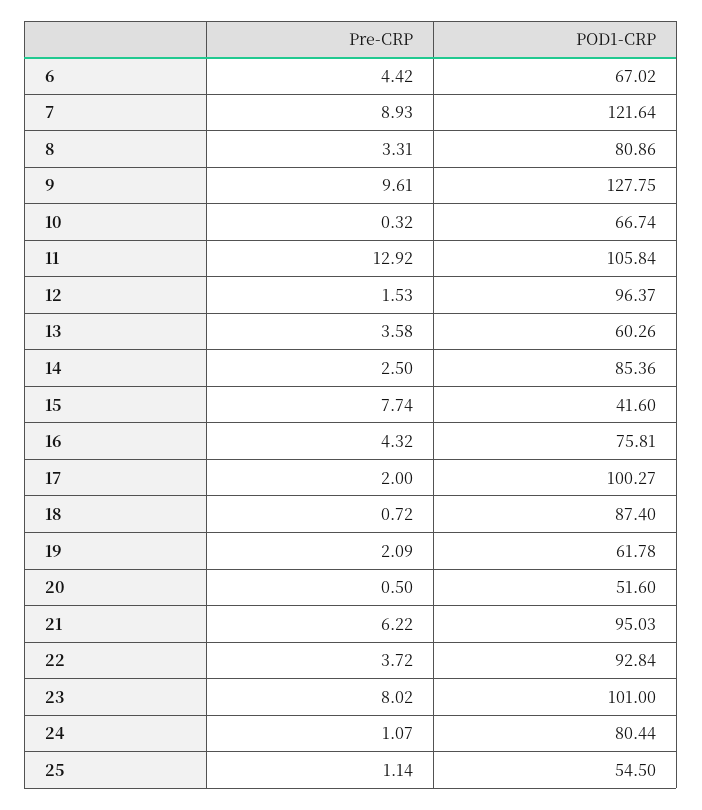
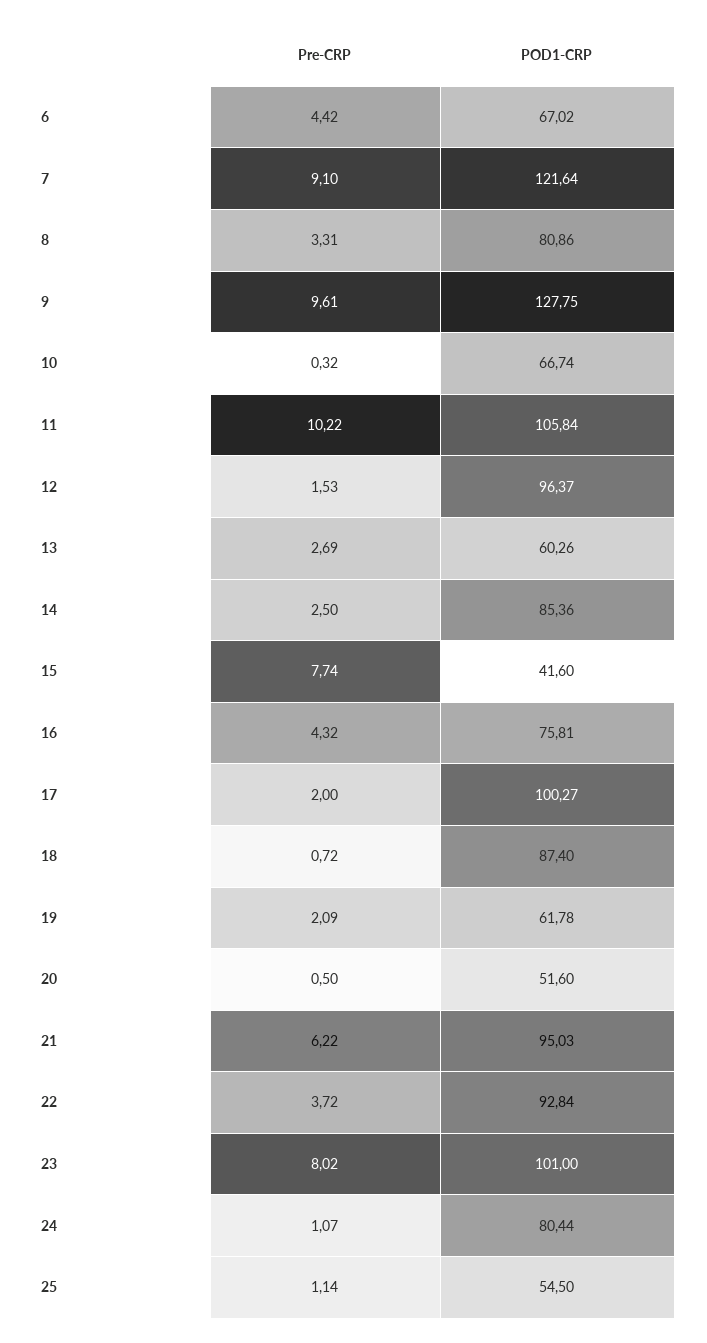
  {
    "Pre-CRP": {
      "6": 4.42,
-     "7": 8.93,
+     "7": 9.1,
      "8": 3.31,
      "9": 9.61,
      "10": 0.32,
-     "11": 12.92,
+     "11": 10.22,
      "12": 1.53,
-     "13": 3.58,
+     "13": 2.69,
      "14": 2.5,
      "15": 7.74,
      "16": 4.32,
      "17": 2,
      "18": 0.72,
      "19": 2.09,
      "20": 0.5,
      "21": 6.22,
      "22": 3.72,
      "23": 8.02,
      "24": 1.07,
      "25": 1.14
    },
    "POD1-CRP": {
      "6": 67.02,
      "7": 121.64,
      "8": 80.86,
      "9": 127.75,
      "10": 66.74,
      "11": 105.84,
      "12": 96.37,
      "13": 60.26,
      "14": 85.36,
      "15": 41.6,
      "16": 75.81,
      "17": 100.27,
      "18": 87.4,
      "19": 61.78,
      "20": 51.6,
      "21": 95.03,
      "22": 92.84,
      "23": 101,
      "24": 80.44,
      "25": 54.5
    }
  }

